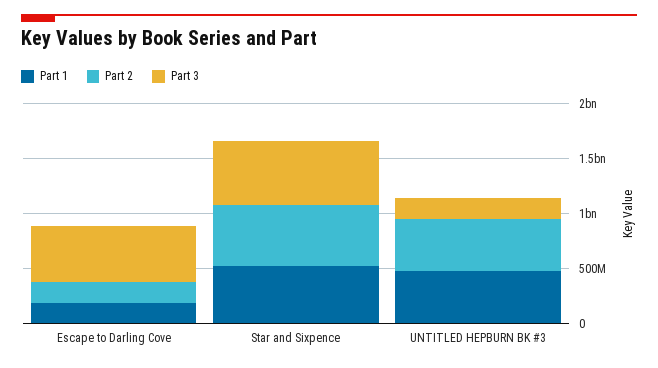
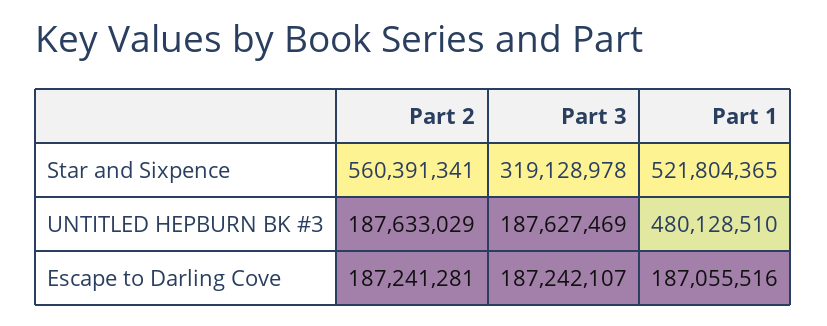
  {
    "Part 1": {
      "Escape to Darling Cove": 187055516,
      "Star and Sixpence": 521804365,
      "UNTITLED HEPBURN BK #3": 480128510
    },
    "Part 2": {
      "Escape to Darling Cove": 187241281,
      "Star and Sixpence": 560391341,
-     "UNTITLED HEPBURN BK #3": 500000000
+     "UNTITLED HEPBURN BK #3": 187633029
    },
    "Part 3": {
-     "Escape to Darling Cove": 500000000,
+     "Escape to Darling Cove": 187242107,
-     "Star and Sixpence": 600000000,
+     "Star and Sixpence": 319128978,
      "UNTITLED HEPBURN BK #3": 187627469
    }
  }

